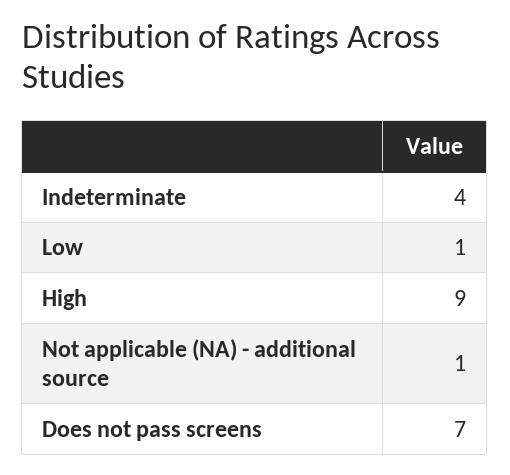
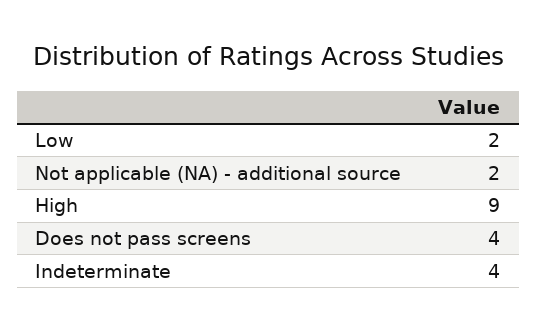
  {
    "Indeterminate": 4,
-   "Low": 1,
+   "Low": 2,
    "High": 9,
-   "Not applicable (NA) - additional source": 1,
+   "Not applicable (NA) - additional source": 2,
-   "Does not pass screens": 7
+   "Does not pass screens": 4
  }

